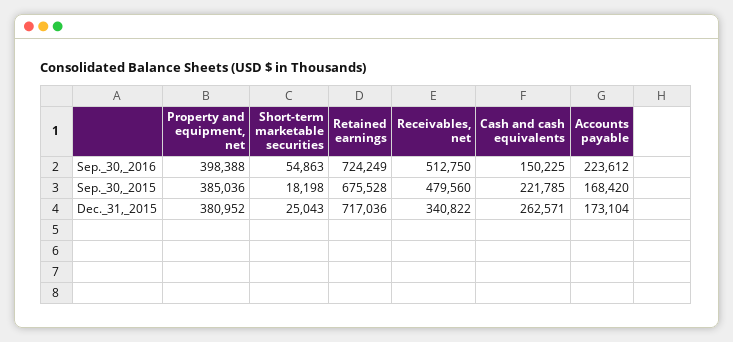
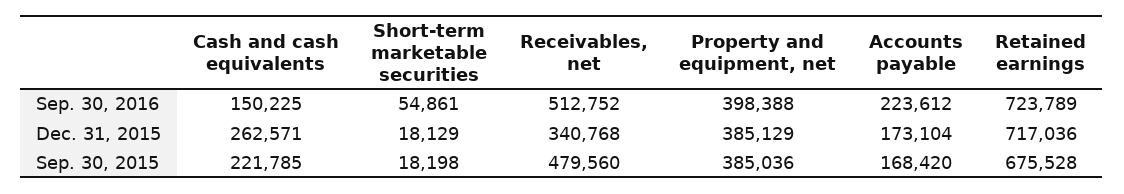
  {
    "Property and equipment, net": {
      "Sep._30,_2016": 398388,
      "Sep._30,_2015": 385036,
-     "Dec._31,_2015": 380952
+     "Dec._31,_2015": 385129
    },
    "Short-term marketable securities": {
-     "Sep._30,_2016": 54863,
+     "Sep._30,_2016": 54861,
      "Sep._30,_2015": 18198,
-     "Dec._31,_2015": 25043
+     "Dec._31,_2015": 18129
    },
    "Retained earnings": {
-     "Sep._30,_2016": 724249,
+     "Sep._30,_2016": 723789,
      "Sep._30,_2015": 675528,
      "Dec._31,_2015": 717036
    },
    "Receivables, net": {
-     "Sep._30,_2016": 512750,
+     "Sep._30,_2016": 512752,
      "Sep._30,_2015": 479560,
-     "Dec._31,_2015": 340822
+     "Dec._31,_2015": 340768
    },
    "Cash and cash equivalents": {
      "Sep._30,_2016": 150225,
      "Sep._30,_2015": 221785,
      "Dec._31,_2015": 262571
    },
    "Accounts payable": {
      "Sep._30,_2016": 223612,
      "Sep._30,_2015": 168420,
      "Dec._31,_2015": 173104
    }
  }

